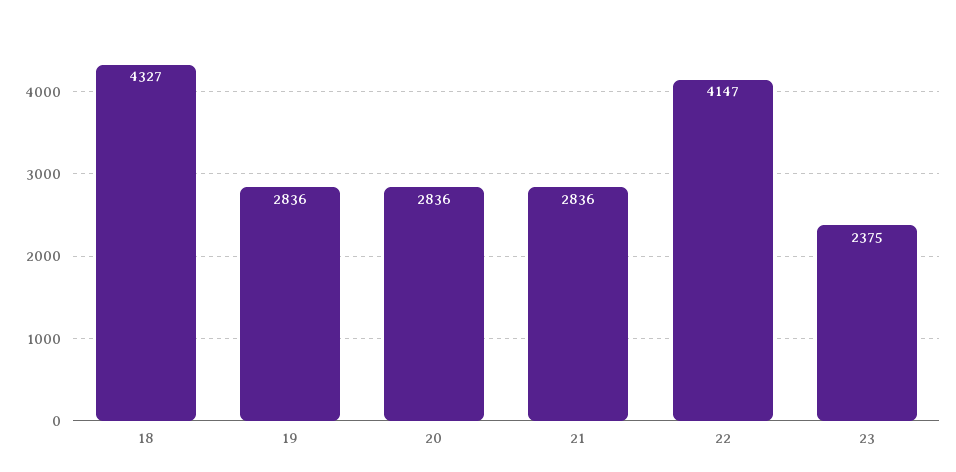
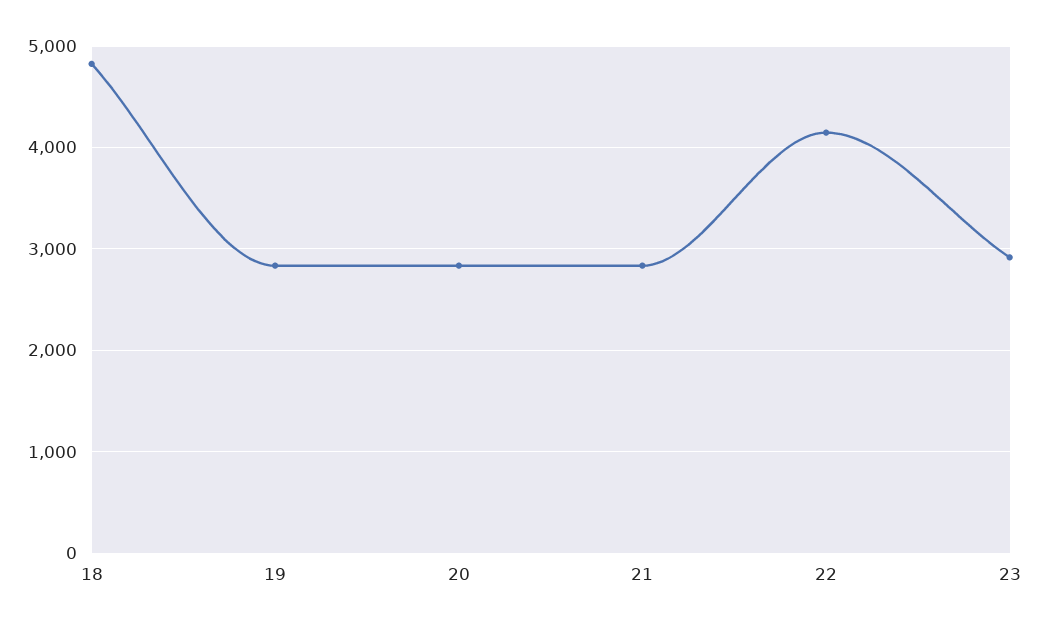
  {
-   "18": 4327,
+   "18": 4800,
    "19": 2836,
    "20": 2836,
    "21": 2836,
    "22": 4147,
-   "23": 2375
+   "23": 2900
  }

